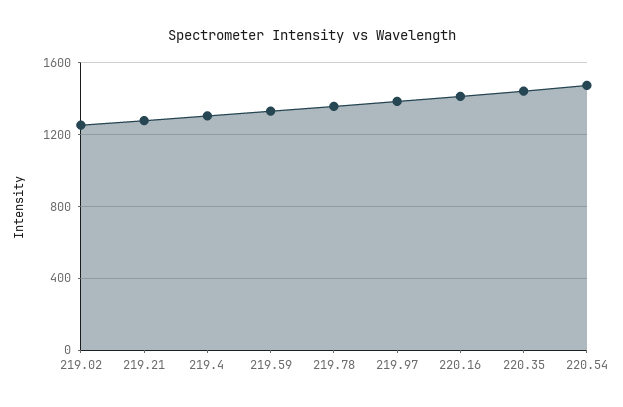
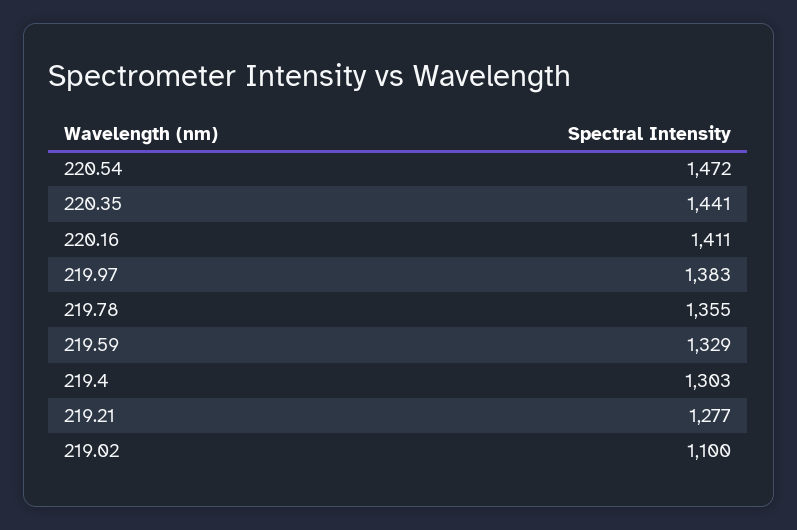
  {
-   "219.02": 1250,
+   "219.02": 1100,
    "219.21": 1277,
    "219.4": 1303,
    "219.59": 1329,
    "219.78": 1355,
    "219.97": 1383,
    "220.16": 1411,
    "220.35": 1441,
    "220.54": 1472
  }

